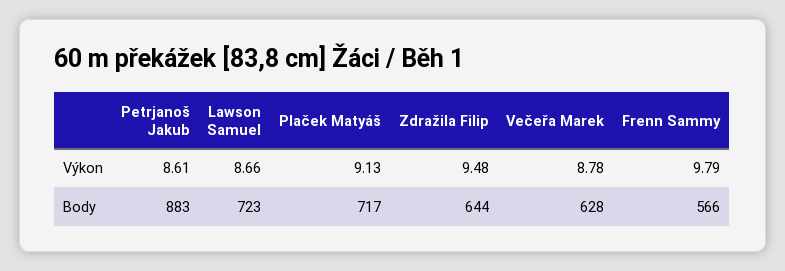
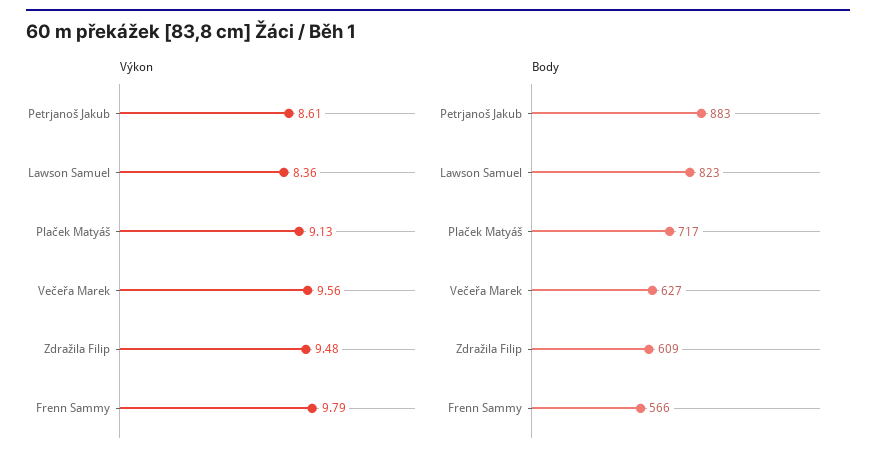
  {
    "Výkon": {
      "Petrjanoš Jakub": 8.61,
-     "Lawson Samuel": 8.66,
+     "Lawson Samuel": 8.36,
      "Plaček Matyáš": 9.13,
      "Zdražila Filip": 9.48,
-     "Večeřa Marek": 8.78,
+     "Večeřa Marek": 9.56,
      "Frenn Sammy": 9.79
    },
    "Body": {
      "Petrjanoš Jakub": 883,
-     "Lawson Samuel": 723,
+     "Lawson Samuel": 823,
      "Plaček Matyáš": 717,
-     "Zdražila Filip": 644,
+     "Zdražila Filip": 609,
-     "Večeřa Marek": 628,
+     "Večeřa Marek": 627,
      "Frenn Sammy": 566
    }
  }

